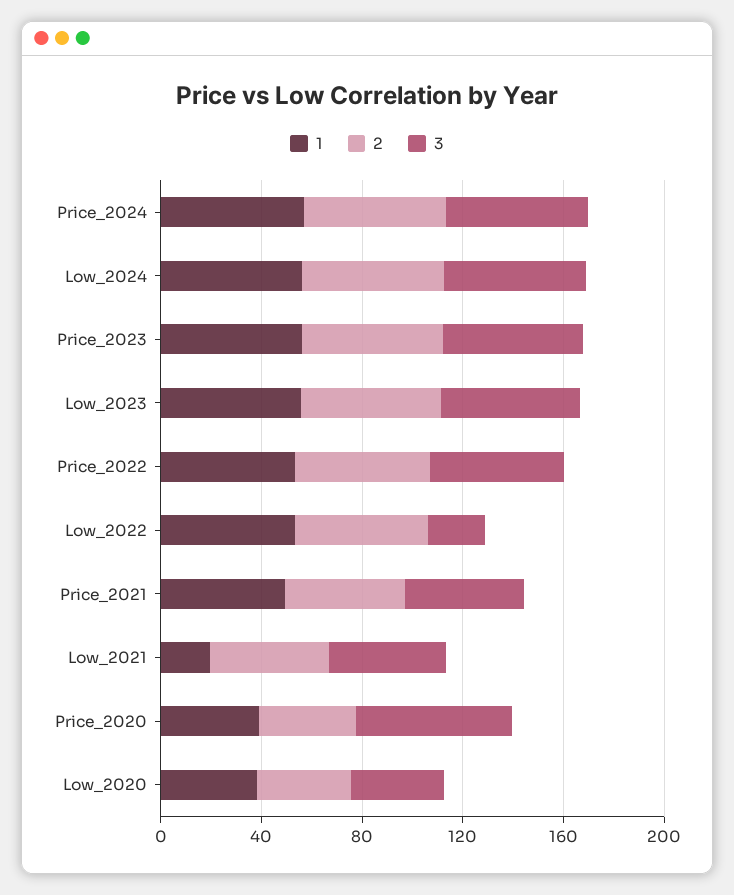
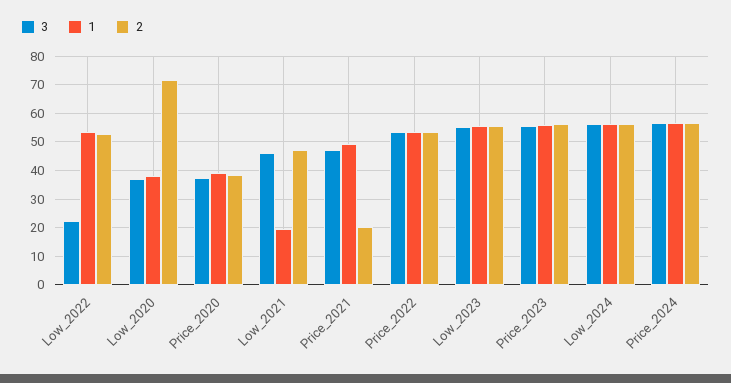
  {
    "1": {
      "Price_2024": 57.5,
      "Low_2024": 57.5,
      "Price_2023": 55,
      "Low_2023": 55,
      "Price_2022": 52.5,
      "Low_2022": 52.5,
      "Price_2021": 50,
      "Low_2021": 20,
      "Price_2020": 40,
      "Low_2020": 37.5
    },
    "2": {
      "Price_2024": 57.5,
      "Low_2024": 57.5,
      "Price_2023": 55,
      "Low_2023": 55,
      "Price_2022": 52.5,
      "Low_2022": 52.5,
-     "Price_2021": 50,
+     "Price_2021": 20,
      "Low_2021": 47.5,
      "Price_2020": 37.5,
-     "Low_2020": 40
+     "Low_2020": 72.5
    },
    "3": {
      "Price_2024": 57.5,
      "Low_2024": 55,
      "Price_2023": 55,
      "Low_2023": 55,
      "Price_2022": 52.5,
      "Low_2022": 22.5,
      "Price_2021": 47.5,
      "Low_2021": 47.5,
-     "Price_2020": 60,
+     "Price_2020": 37.5,
      "Low_2020": 37.5
    }
  }

